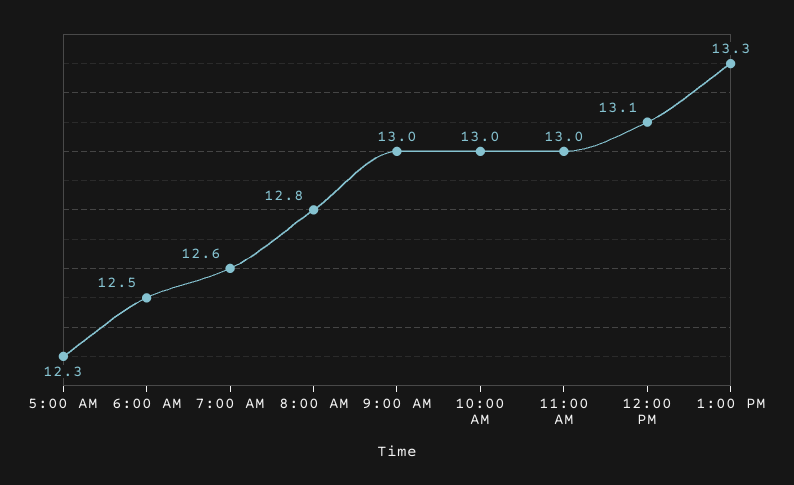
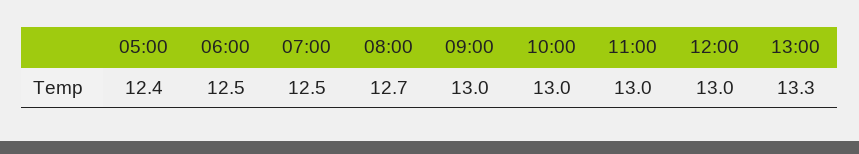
  {
-   "5:00 AM": 12.3,
+   "5:00 AM": 12.4,
    "6:00 AM": 12.5,
-   "7:00 AM": 12.6,
+   "7:00 AM": 12.5,
-   "8:00 AM": 12.8,
+   "8:00 AM": 12.7,
    "9:00 AM": 13,
    "10:00 AM": 13,
    "11:00 AM": 13,
-   "12:00 PM": 13.1,
+   "12:00 PM": 13,
    "1:00 PM": 13.3
  }

